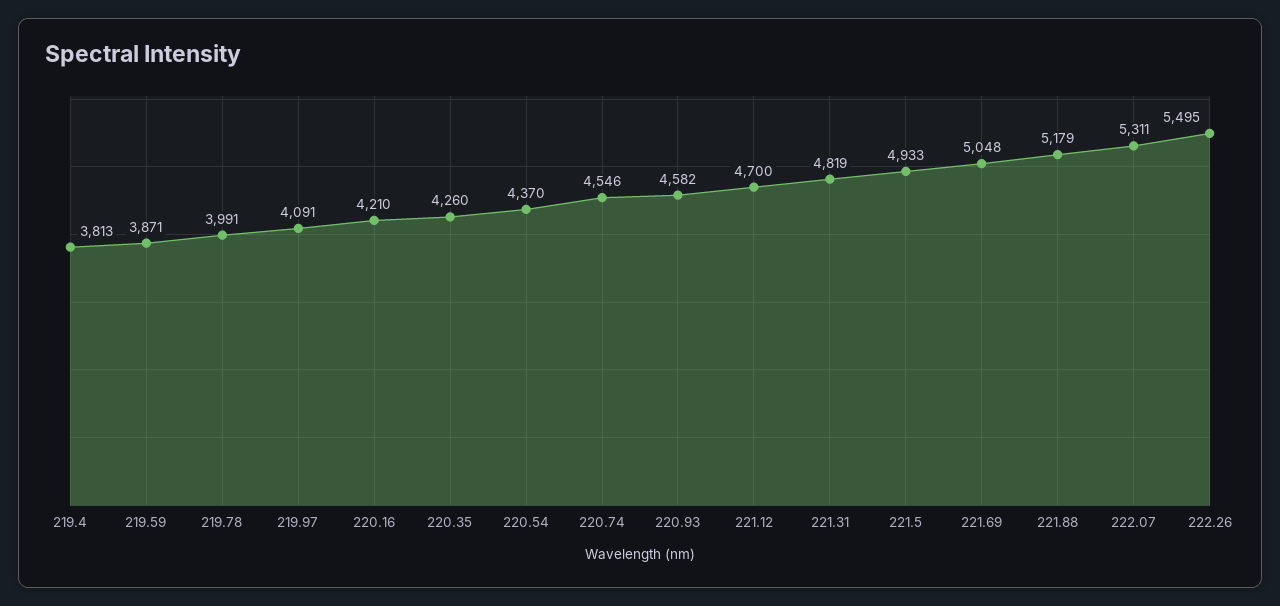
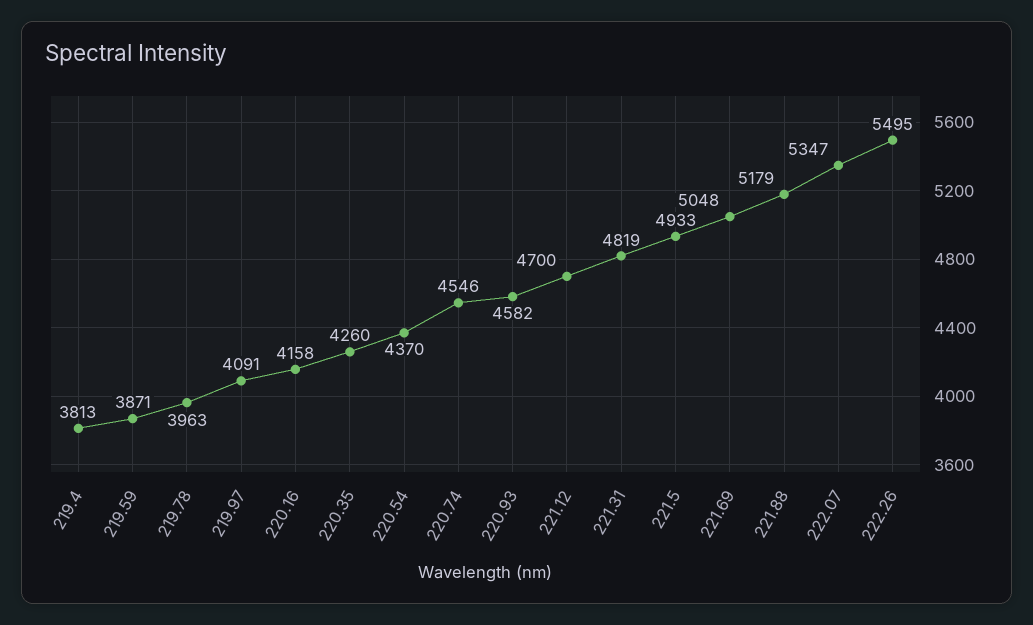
  {
    "219.4": 3813,
    "219.59": 3871,
-   "219.78": 3991,
+   "219.78": 3963,
    "219.97": 4091,
-   "220.16": 4210,
+   "220.16": 4158,
    "220.35": 4260,
    "220.54": 4370,
    "220.74": 4546,
    "220.93": 4582,
    "221.12": 4700,
    "221.31": 4819,
    "221.5": 4933,
    "221.69": 5048,
    "221.88": 5179,
-   "222.07": 5311,
+   "222.07": 5347,
    "222.26": 5495
  }

